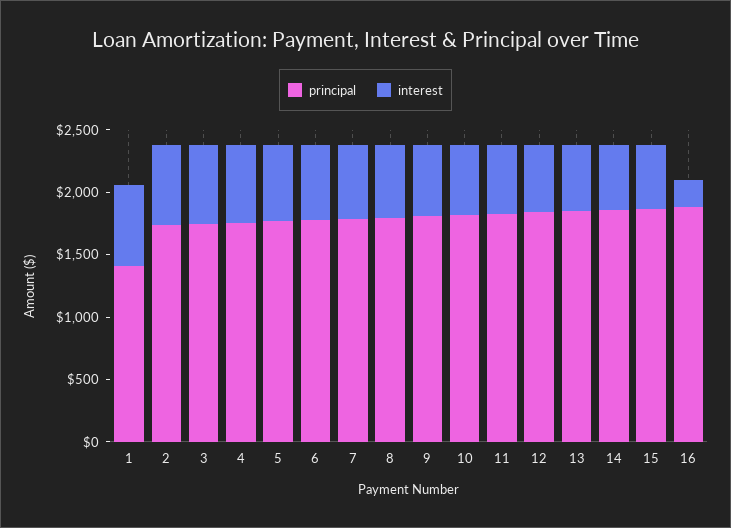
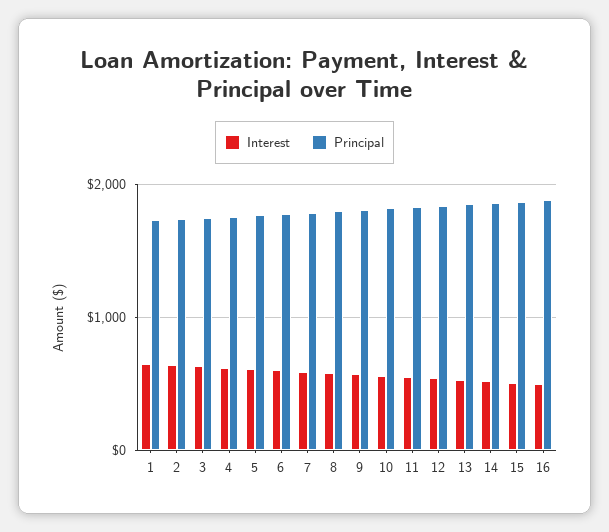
  {
    "principal": {
-     "1": 1400,
+     "1": 1700,
      "2": 1700,
      "3": 1700,
      "4": 1800,
      "5": 1800,
      "6": 1800,
      "7": 1800,
      "8": 1800,
      "9": 1800,
      "10": 1800,
      "11": 1800,
      "12": 1800,
      "13": 1800,
      "14": 1900,
      "15": 1900,
      "16": 1900
    },
    "interest": {
      "1": 700,
      "2": 600,
      "3": 600,
      "4": 600,
      "5": 600,
      "6": 600,
      "7": 600,
      "8": 600,
      "9": 600,
      "10": 600,
      "11": 600,
      "12": 500,
      "13": 500,
      "14": 500,
      "15": 500,
-     "16": 200
+     "16": 500
    }
  }

